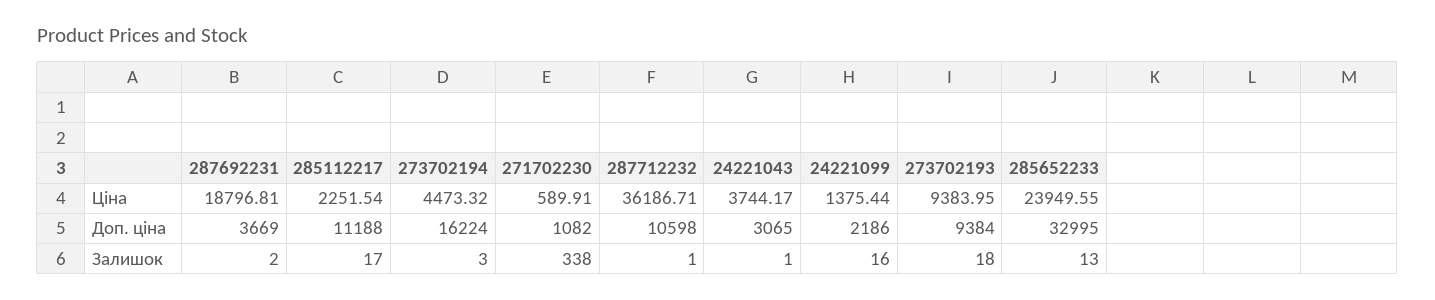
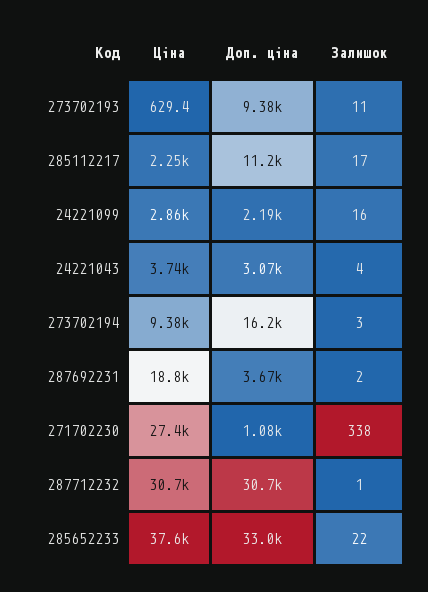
  {
    "287692231": {
      "Ціна": 18796.81,
      "Доп. ціна": 3669,
      "Залишок": 2
    },
    "285112217": {
      "Ціна": 2251.54,
      "Доп. ціна": 11188,
      "Залишок": 17
    },
    "273702194": {
-     "Ціна": 4473.32,
+     "Ціна": 9380,
      "Доп. ціна": 16224,
      "Залишок": 3
    },
    "271702230": {
-     "Ціна": 589.91,
+     "Ціна": 27400,
      "Доп. ціна": 1082,
      "Залишок": 338
    },
    "287712232": {
-     "Ціна": 36186.71,
+     "Ціна": 30700,
-     "Доп. ціна": 10598,
+     "Доп. ціна": 30700,
      "Залишок": 1
    },
    "24221043": {
      "Ціна": 3744.17,
      "Доп. ціна": 3065,
-     "Залишок": 1
+     "Залишок": 4
    },
    "24221099": {
-     "Ціна": 1375.44,
+     "Ціна": 2860,
      "Доп. ціна": 2186,
      "Залишок": 16
    },
    "273702193": {
-     "Ціна": 9383.95,
+     "Ціна": 629.4,
      "Доп. ціна": 9384,
-     "Залишок": 18
+     "Залишок": 11
    },
    "285652233": {
-     "Ціна": 23949.55,
+     "Ціна": 37600,
      "Доп. ціна": 32995,
-     "Залишок": 13
+     "Залишок": 22
    }
  }

